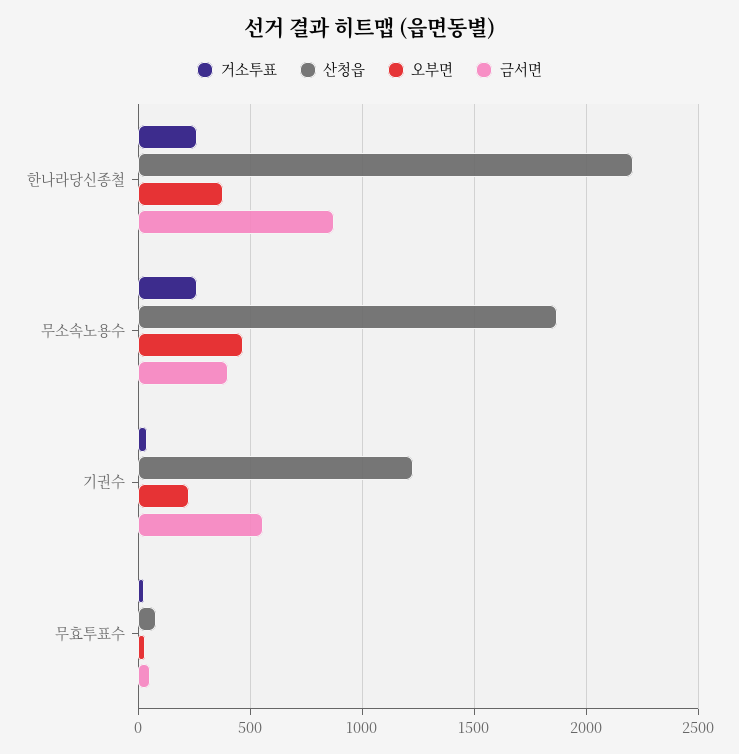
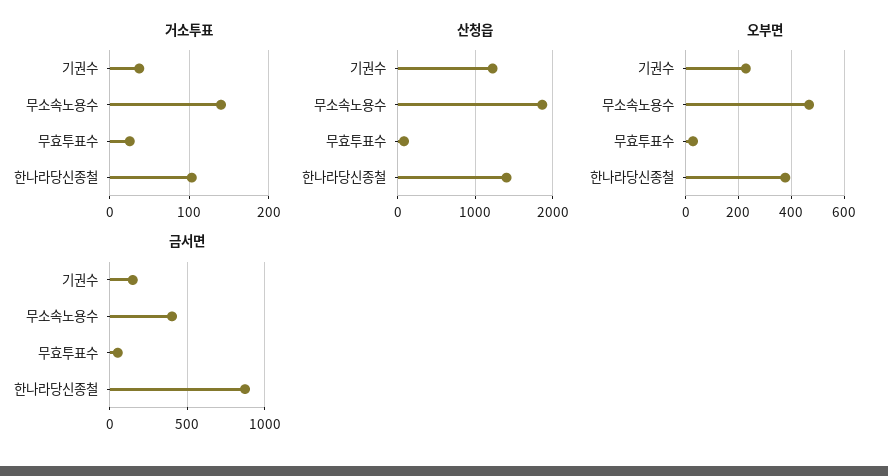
  {
    "거소투표": {
-     "한나라당신종철": 250,
+     "한나라당신종철": 100,
-     "무소속노용수": 250,
+     "무소속노용수": 140,
      "기권수": 40,
      "무효투표수": 30
    },
    "산청읍": {
-     "한나라당신종철": 2200,
+     "한나라당신종철": 1400,
      "무소속노용수": 1850,
      "기권수": 1250,
      "무효투표수": 100
    },
    "오부면": {
      "한나라당신종철": 375,
      "무소속노용수": 475,
      "기권수": 225,
      "무효투표수": 25
    },
    "금서면": {
      "한나라당신종철": 850,
      "무소속노용수": 400,
-     "기권수": 550,
+     "기권수": 150,
      "무효투표수": 50
    }
  }

